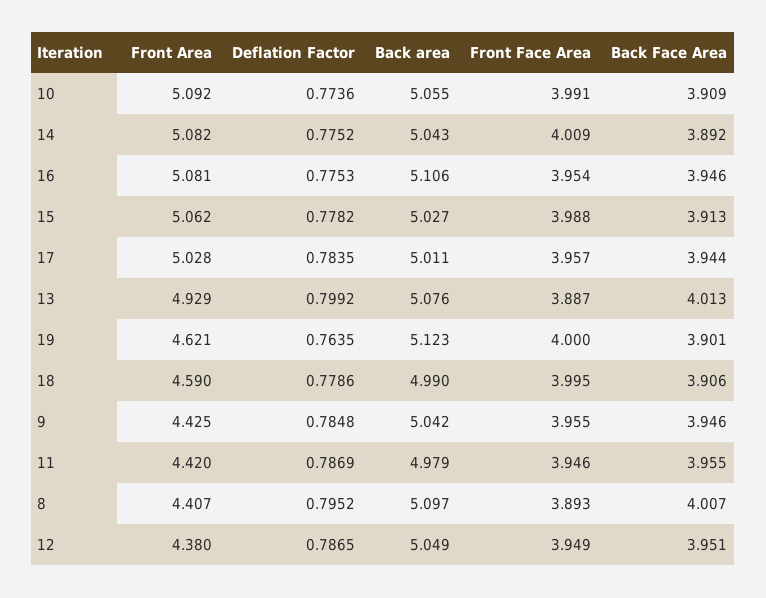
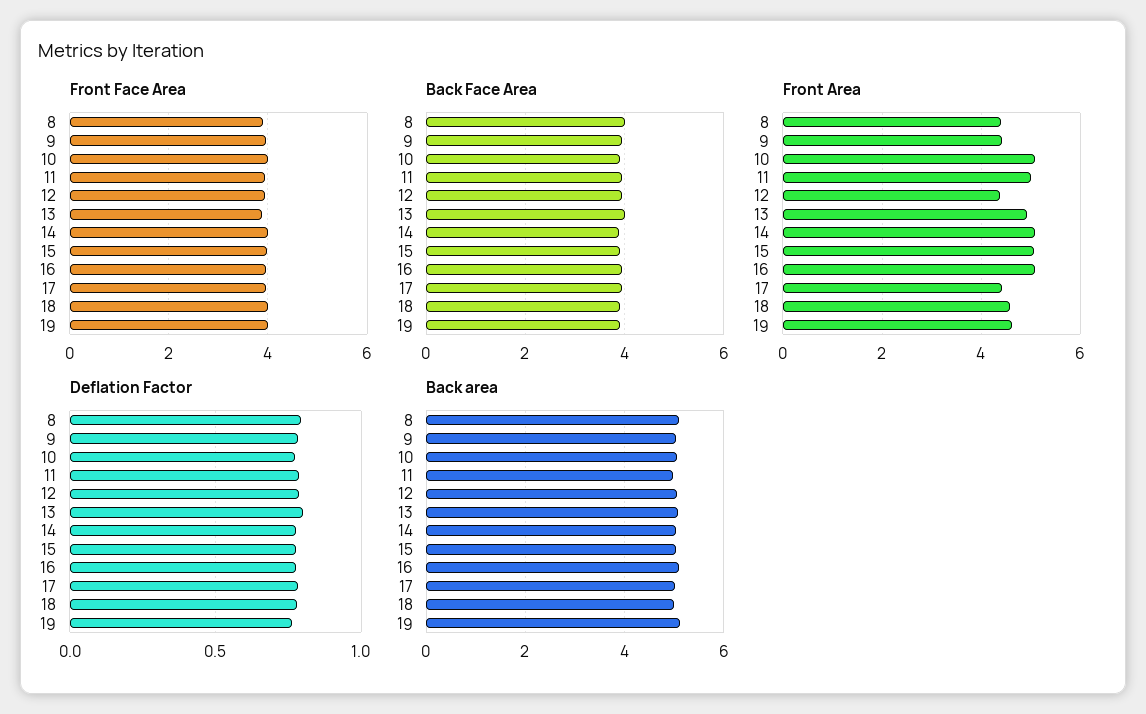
  {
    "Front Area": {
      "10": 5.092,
      "14": 5.082,
      "16": 5.081,
      "15": 5.062,
-     "17": 5.028,
+     "17": 4.4,
      "13": 4.929,
      "19": 4.621,
      "18": 4.59,
      "9": 4.425,
-     "11": 4.42,
+     "11": 5,
      "8": 4.407,
      "12": 4.38
    },
    "Deflation Factor": {
      "10": 0.7736,
      "14": 0.7752,
      "16": 0.7753,
      "15": 0.7782,
      "17": 0.7835,
      "13": 0.7992,
      "19": 0.7635,
      "18": 0.7786,
      "9": 0.7848,
      "11": 0.7869,
      "8": 0.7952,
      "12": 0.7865
    },
    "Back area": {
      "10": 5.055,
      "14": 5.043,
      "16": 5.106,
      "15": 5.027,
      "17": 5.011,
      "13": 5.076,
      "19": 5.123,
      "18": 4.99,
      "9": 5.042,
      "11": 4.979,
      "8": 5.097,
      "12": 5.049
    },
    "Front Face Area": {
      "10": 3.991,
      "14": 4.009,
      "16": 3.954,
      "15": 3.988,
      "17": 3.957,
      "13": 3.887,
      "19": 4,
      "18": 3.995,
      "9": 3.955,
      "11": 3.946,
      "8": 3.893,
      "12": 3.949
    },
    "Back Face Area": {
      "10": 3.909,
      "14": 3.892,
      "16": 3.946,
      "15": 3.913,
      "17": 3.944,
      "13": 4.013,
      "19": 3.901,
      "18": 3.906,
      "9": 3.946,
      "11": 3.955,
      "8": 4.007,
      "12": 3.951
    }
  }

